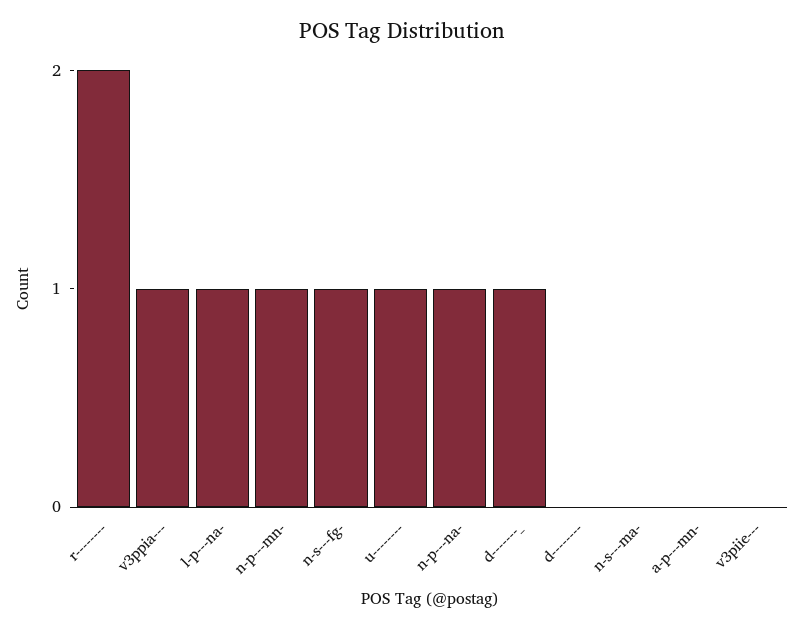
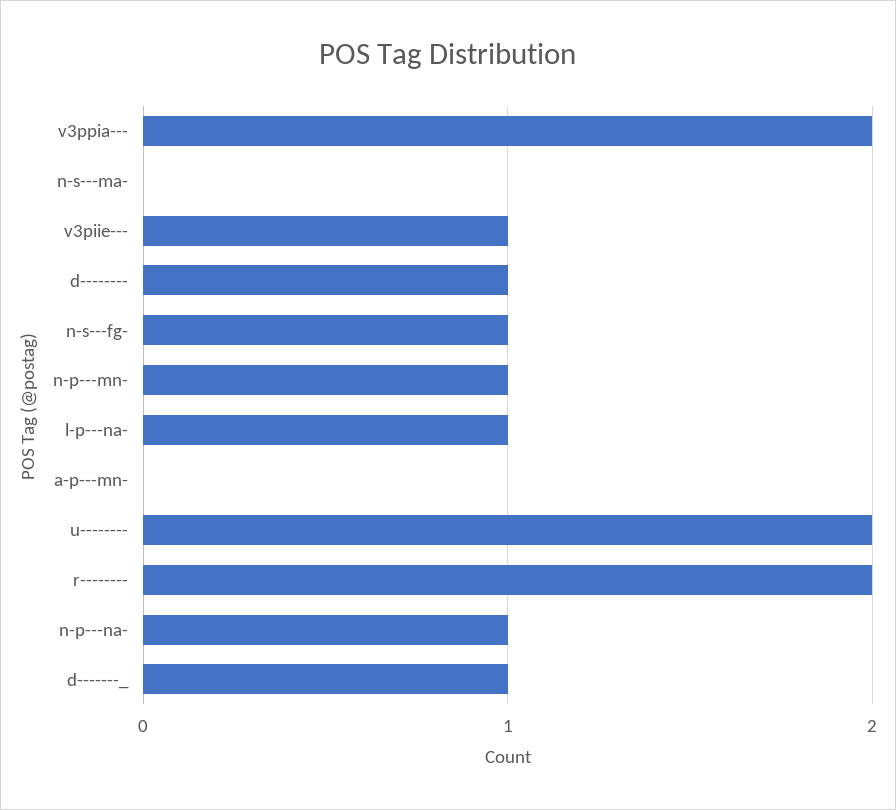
  {
    "r--------": 2,
-   "v3ppia---": 1,
+   "v3ppia---": 2,
    "l-p---na-": 1,
    "n-p---mn-": 1,
    "n-s---fg-": 1,
-   "u--------": 1,
+   "u--------": 2,
    "n-p---na-": 1,
    "d-------_": 1,
-   "d--------": 0,
+   "d--------": 1,
    "n-s---ma-": 0,
    "a-p---mn-": 0,
-   "v3piie---": 0
+   "v3piie---": 1
  }

